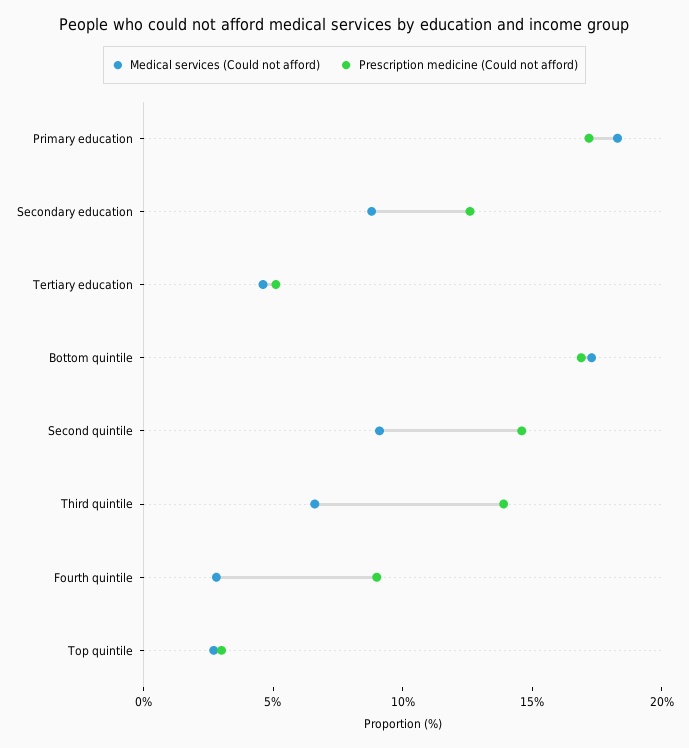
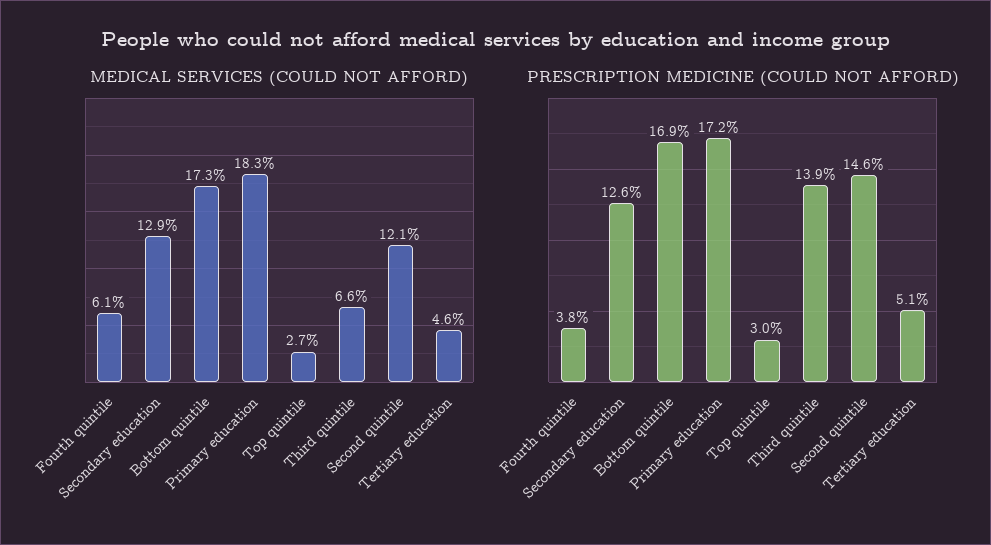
  {
    "Medical services (Could not afford)": {
      "Primary education": 18.3,
-     "Secondary education": 9,
+     "Secondary education": 12.9,
      "Tertiary education": 4.6,
      "Bottom quintile": 17.3,
-     "Second quintile": 9,
+     "Second quintile": 12.1,
      "Third quintile": 6.6,
-     "Fourth quintile": 3,
+     "Fourth quintile": 6.1,
      "Top quintile": 2.7
    },
    "Prescription medicine (Could not afford)": {
      "Primary education": 17.2,
      "Secondary education": 12.6,
      "Tertiary education": 5.1,
      "Bottom quintile": 16.9,
      "Second quintile": 14.6,
      "Third quintile": 13.9,
-     "Fourth quintile": 9,
+     "Fourth quintile": 3.8,
      "Top quintile": 3
    }
  }

